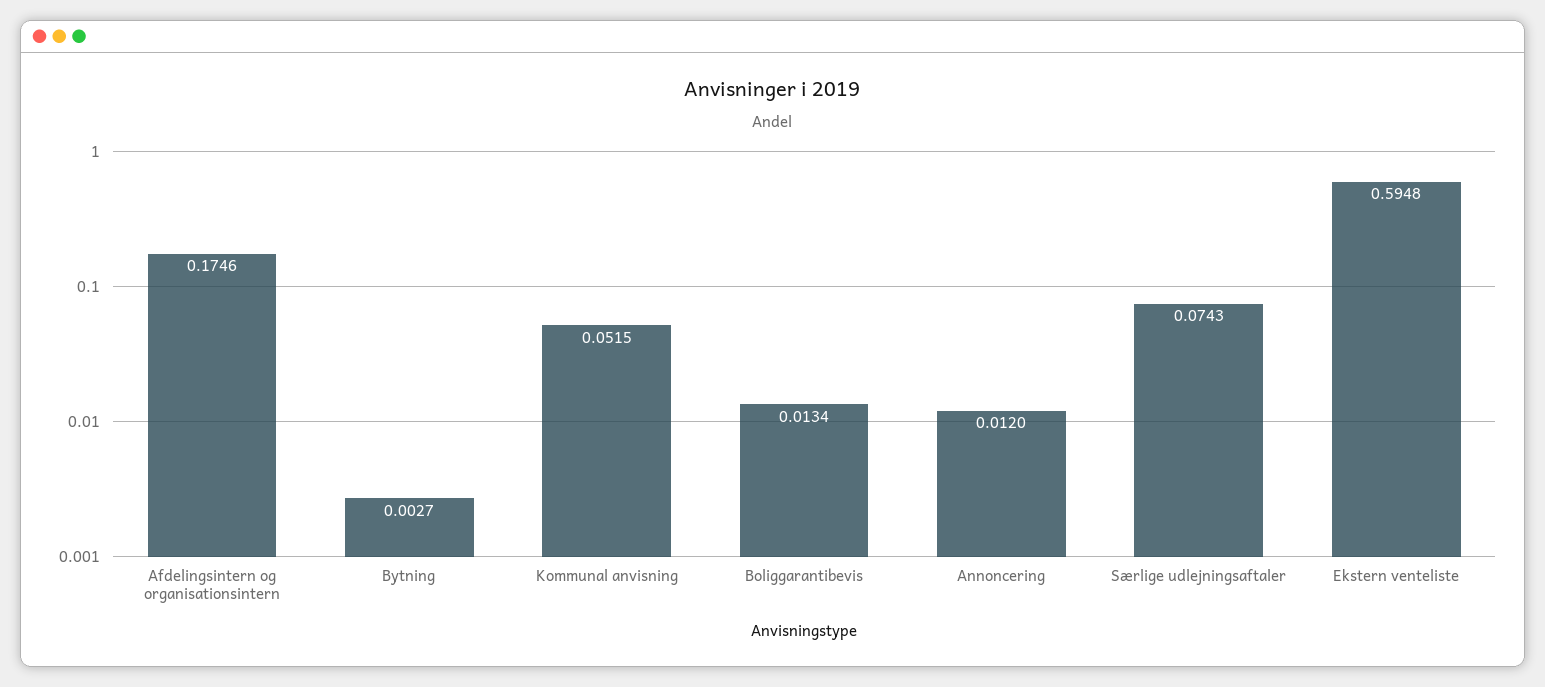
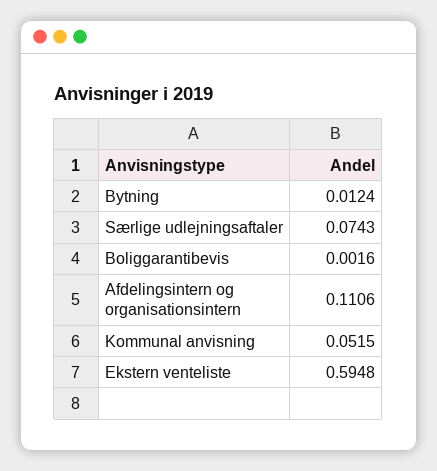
  {
-   "Afdelingsintern og organisationsintern": 0.1746,
+   "Afdelingsintern og organisationsintern": 0.1106,
-   "Bytning": 0.0027,
+   "Bytning": 0.0124,
    "Kommunal anvisning": 0.0515,
-   "Boliggarantibevis": 0.0134,
+   "Boliggarantibevis": 0.0016,
-   "Annoncering": 0.012,
    "Særlige udlejningsaftaler": 0.0743,
    "Ekstern venteliste": 0.5948
  }

